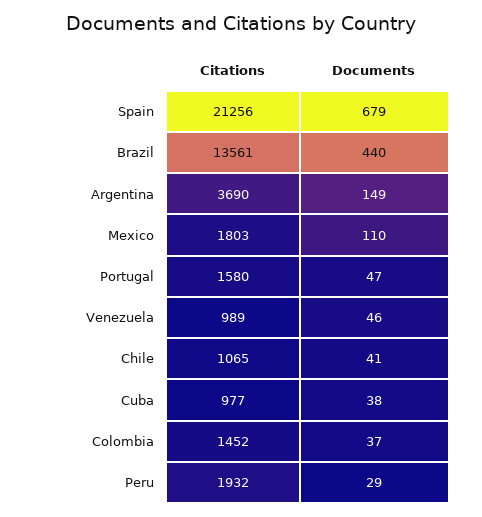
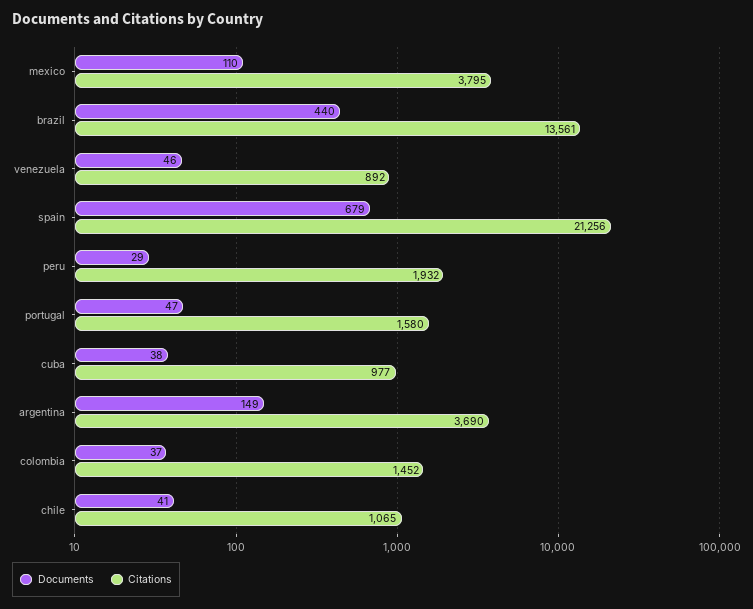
  {
    "Citations": {
      "Spain": 21256,
      "Brazil": 13561,
      "Argentina": 3690,
-     "Mexico": 1803,
+     "Mexico": 3795,
      "Portugal": 1580,
-     "Venezuela": 989,
+     "Venezuela": 892,
      "Chile": 1065,
      "Cuba": 977,
      "Colombia": 1452,
      "Peru": 1932
    },
    "Documents": {
      "Spain": 679,
      "Brazil": 440,
      "Argentina": 149,
      "Mexico": 110,
      "Portugal": 47,
      "Venezuela": 46,
      "Chile": 41,
      "Cuba": 38,
      "Colombia": 37,
      "Peru": 29
    }
  }

